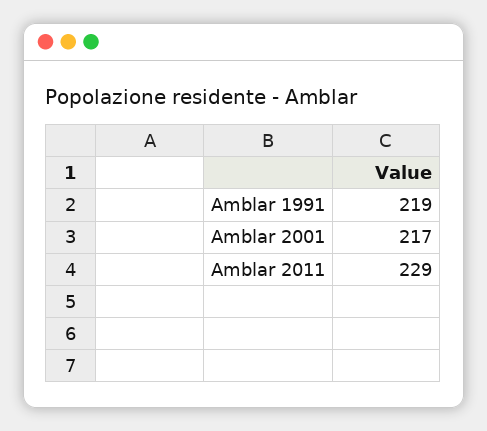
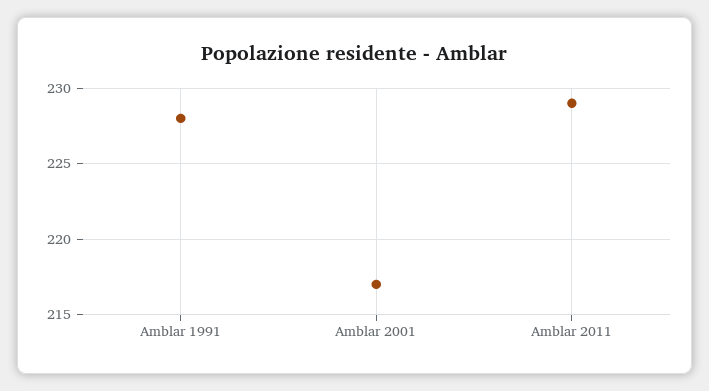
  {
-   "Amblar 1991": 219,
+   "Amblar 1991": 228,
    "Amblar 2001": 217,
    "Amblar 2011": 229
  }

